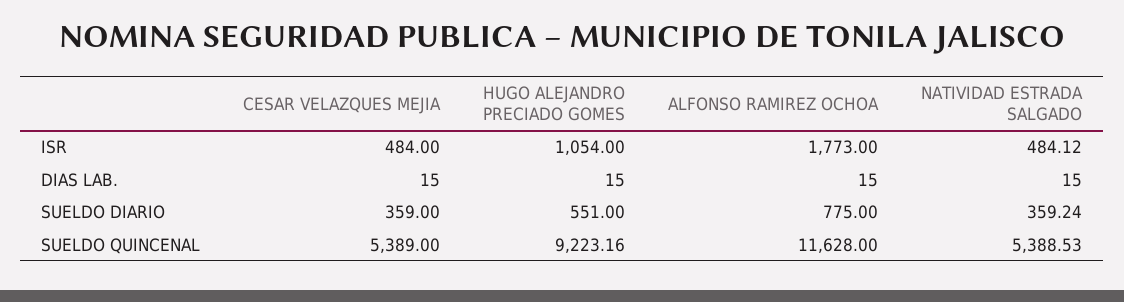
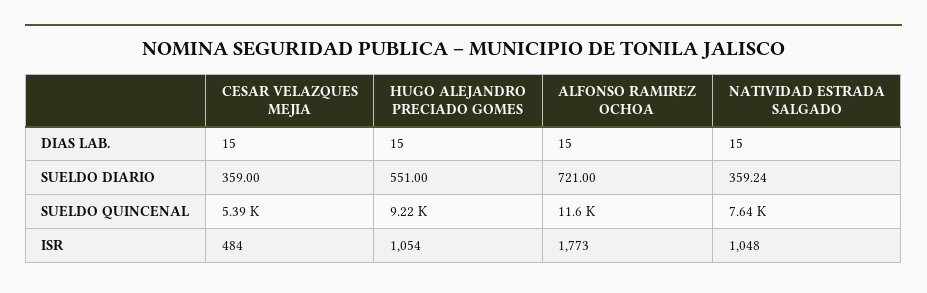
  {
    "CESAR VELAZQUES MEJIA": {
      "ISR": 484,
      "DIAS LAB.": 15,
      "SUELDO DIARIO": 359,
      "SUELDO QUINCENAL": 5389
    },
    "HUGO ALEJANDRO PRECIADO GOMES": {
      "ISR": 1054,
      "DIAS LAB.": 15,
      "SUELDO DIARIO": 551,
      "SUELDO QUINCENAL": 9223.16
    },
    "ALFONSO RAMIREZ OCHOA": {
      "ISR": 1773,
      "DIAS LAB.": 15,
-     "SUELDO DIARIO": 775,
+     "SUELDO DIARIO": 721,
      "SUELDO QUINCENAL": 11628
    },
    "NATIVIDAD ESTRADA SALGADO": {
-     "ISR": 484.12,
+     "ISR": 1048,
      "DIAS LAB.": 15,
      "SUELDO DIARIO": 359.24,
-     "SUELDO QUINCENAL": 5388.53
+     "SUELDO QUINCENAL": 7640
    }
  }

